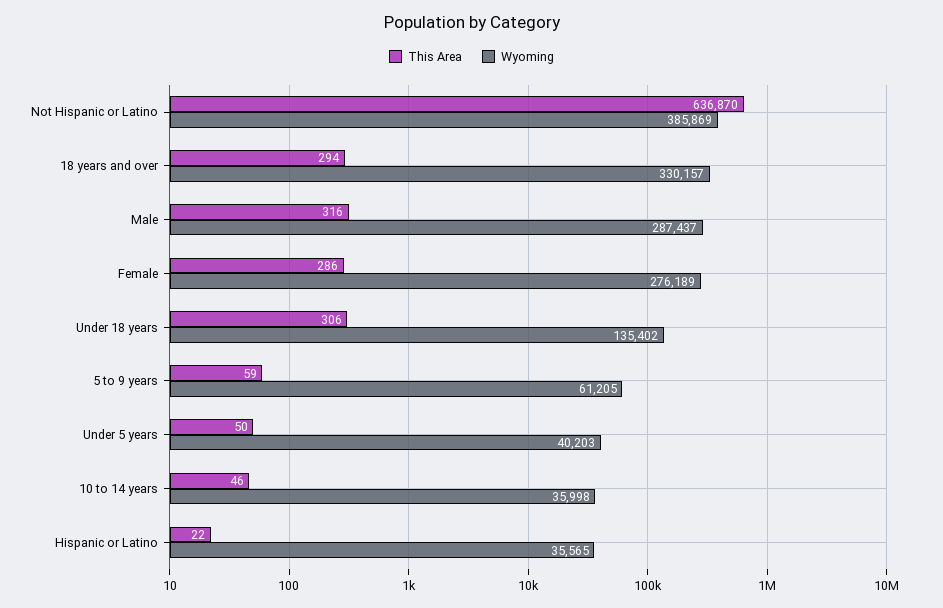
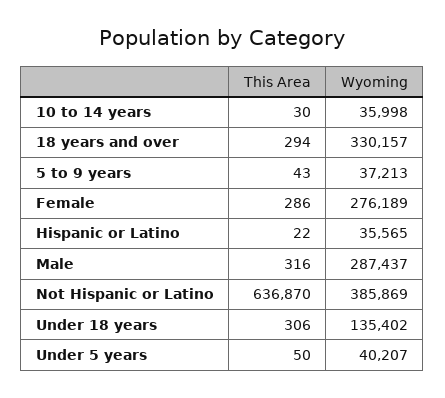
  {
    "This Area": {
      "Not Hispanic or Latino": 636870,
      "18 years and over": 294,
      "Male": 316,
      "Female": 286,
      "Under 18 years": 306,
-     "5 to 9 years": 59,
+     "5 to 9 years": 43,
      "Under 5 years": 50,
-     "10 to 14 years": 46,
+     "10 to 14 years": 30,
      "Hispanic or Latino": 22
    },
    "Wyoming": {
      "Not Hispanic or Latino": 385869,
      "18 years and over": 330157,
      "Male": 287437,
      "Female": 276189,
      "Under 18 years": 135402,
-     "5 to 9 years": 61205,
+     "5 to 9 years": 37213,
-     "Under 5 years": 40203,
+     "Under 5 years": 40207,
      "10 to 14 years": 35998,
      "Hispanic or Latino": 35565
    }
  }

